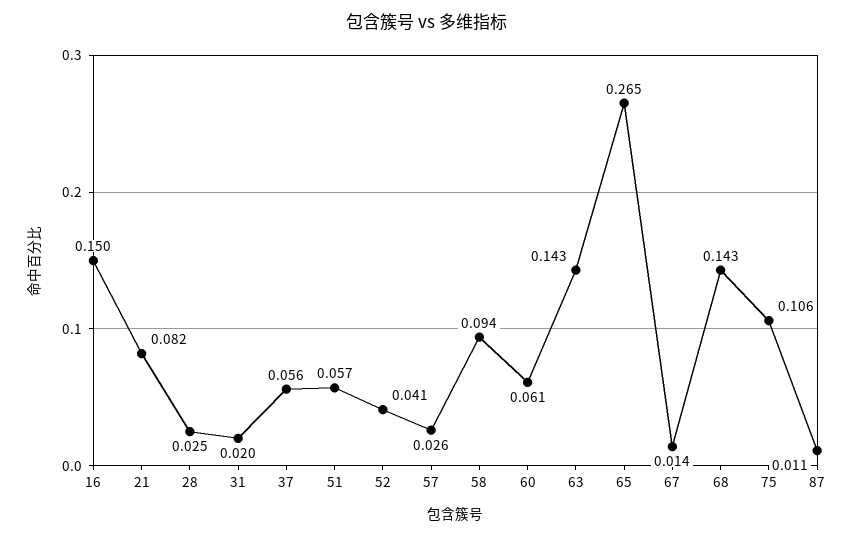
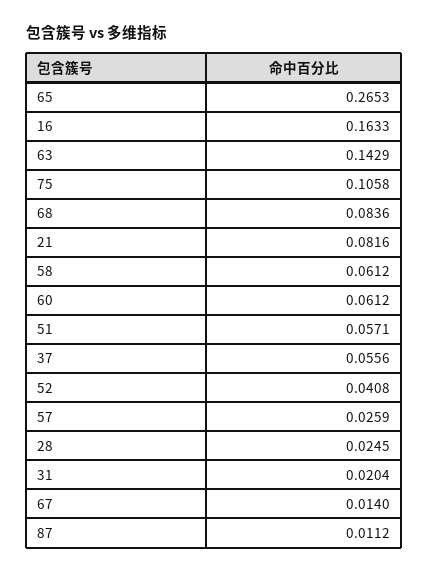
  {
-   "16": 0.15,
+   "16": 0.1633,
    "21": 0.0816,
    "28": 0.0245,
    "31": 0.0204,
    "37": 0.0556,
    "51": 0.0571,
    "52": 0.0408,
    "57": 0.0259,
-   "58": 0.094,
+   "58": 0.0612,
    "60": 0.0612,
    "63": 0.1429,
    "65": 0.2653,
    "67": 0.014,
-   "68": 0.143,
+   "68": 0.0836,
    "75": 0.1058,
    "87": 0.0112
  }

